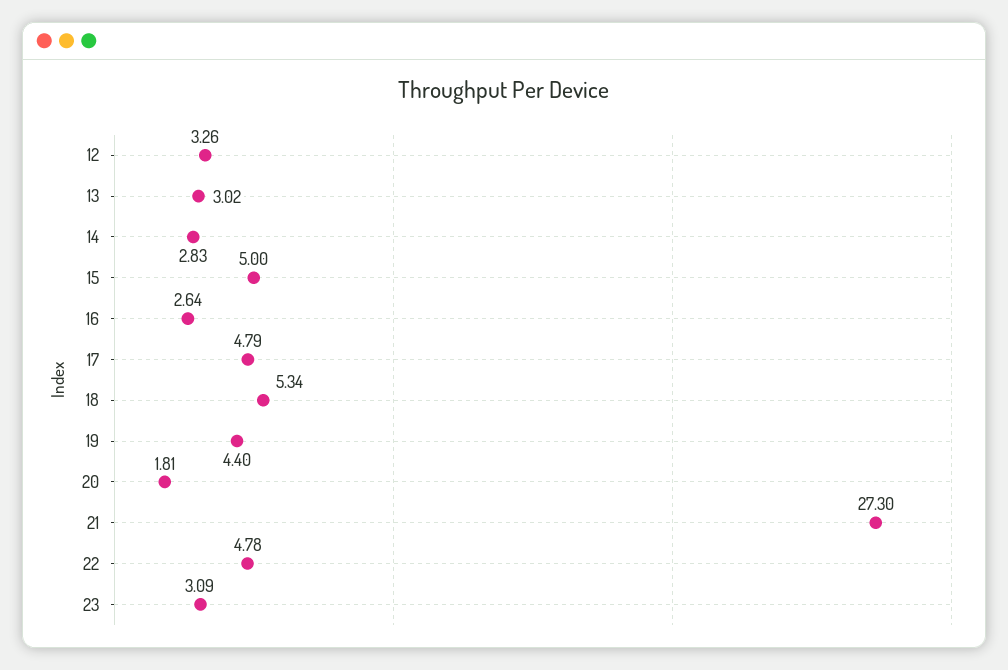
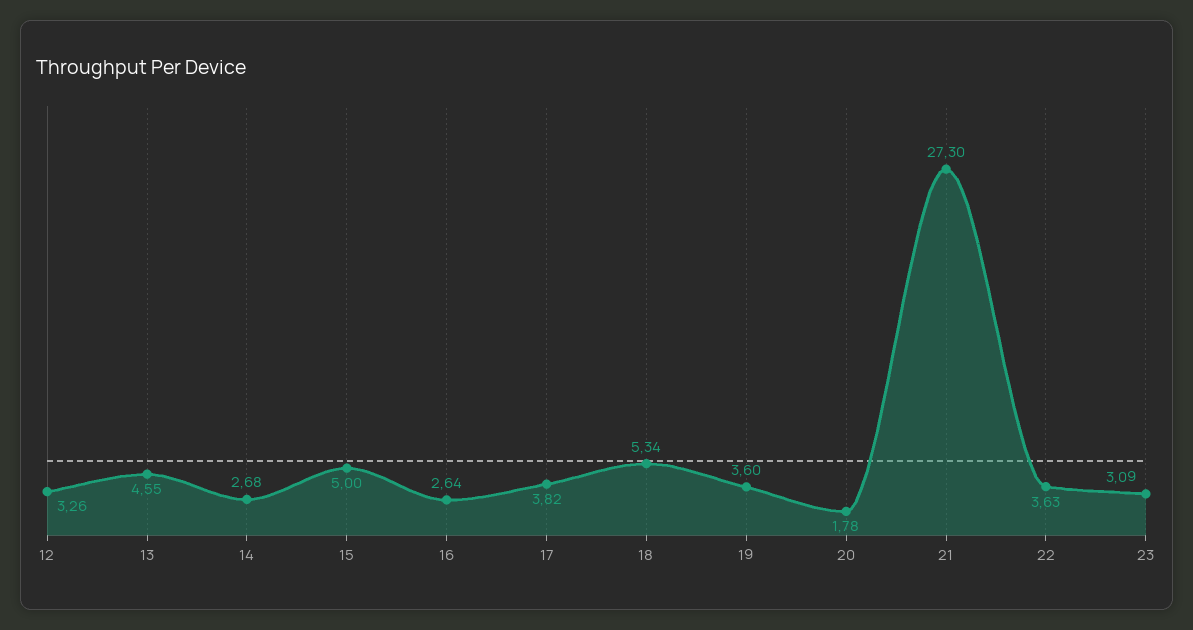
  {
    "12": 3.26,
-   "13": 3.02,
+   "13": 4.55,
-   "14": 2.83,
+   "14": 2.68,
    "15": 5,
    "16": 2.64,
-   "17": 4.79,
+   "17": 3.82,
    "18": 5.34,
-   "19": 4.4,
+   "19": 3.6,
-   "20": 1.81,
+   "20": 1.78,
    "21": 27.3,
-   "22": 4.78,
+   "22": 3.63,
    "23": 3.09
  }

